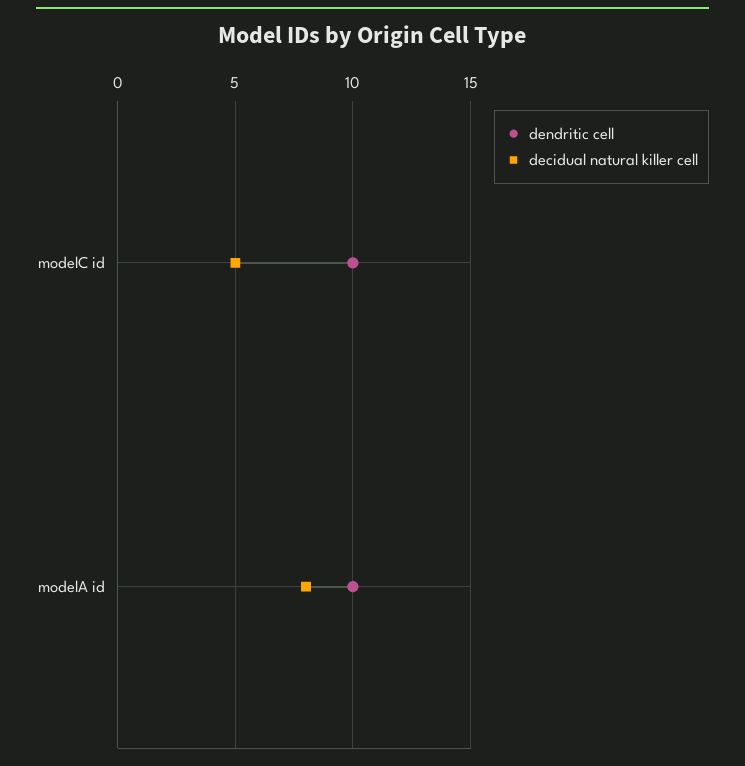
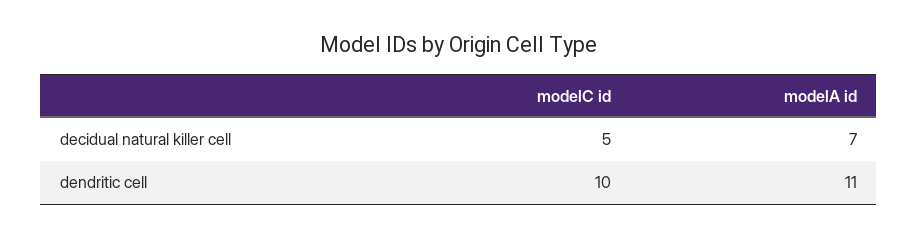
  {
    "dendritic cell": {
      "modelC id": 10,
-     "modelA id": 10
+     "modelA id": 11
    },
    "decidual natural killer cell": {
      "modelC id": 5,
-     "modelA id": 8
+     "modelA id": 7
    }
  }

